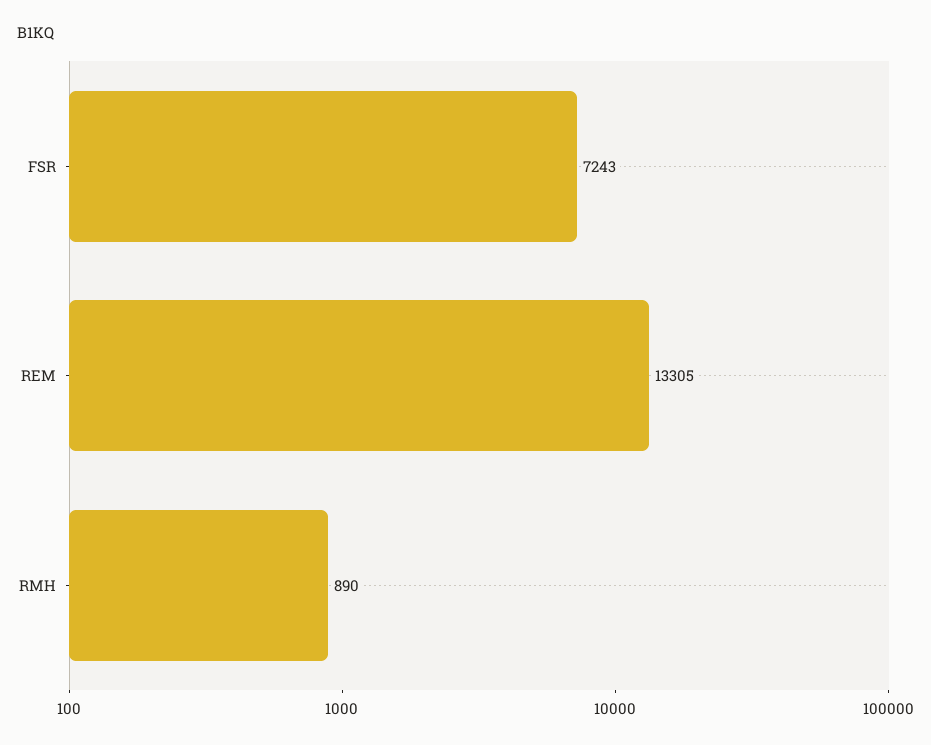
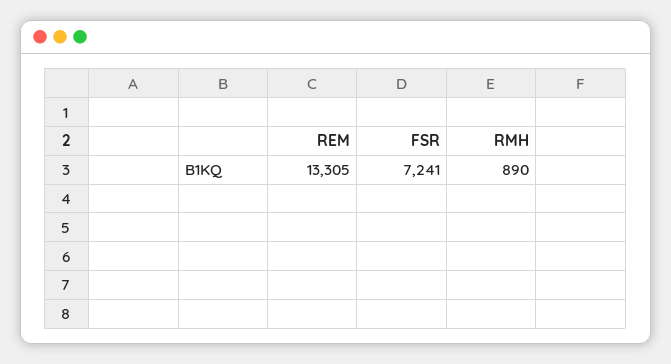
  {
-   "FSR": 7243,
+   "FSR": 7241,
    "REM": 13305,
    "RMH": 890
  }

